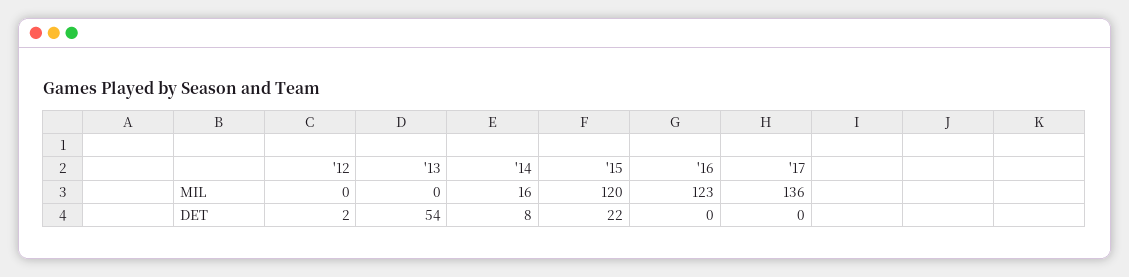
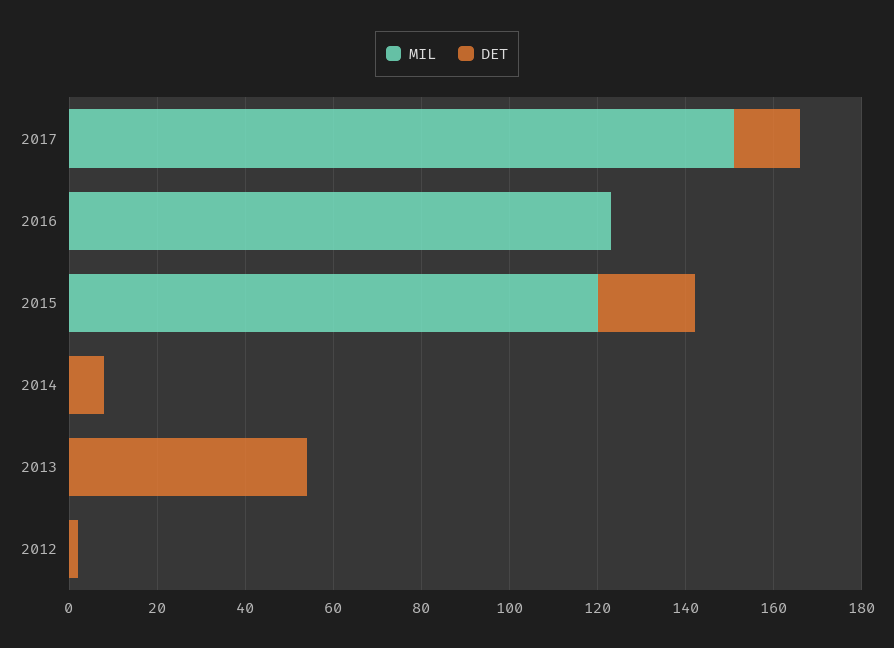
  {
    "MIL": {
      "'12": 0,
      "'13": 0,
-     "'14": 16,
+     "'14": 0,
      "'15": 120,
      "'16": 123,
-     "'17": 136
+     "'17": 150
    },
    "DET": {
      "'12": 2,
      "'13": 54,
      "'14": 8,
      "'15": 22,
      "'16": 0,
-     "'17": 0
+     "'17": 15
    }
  }

